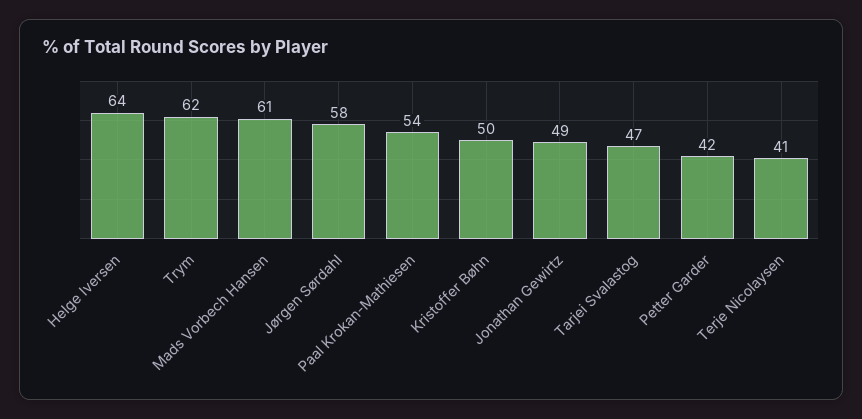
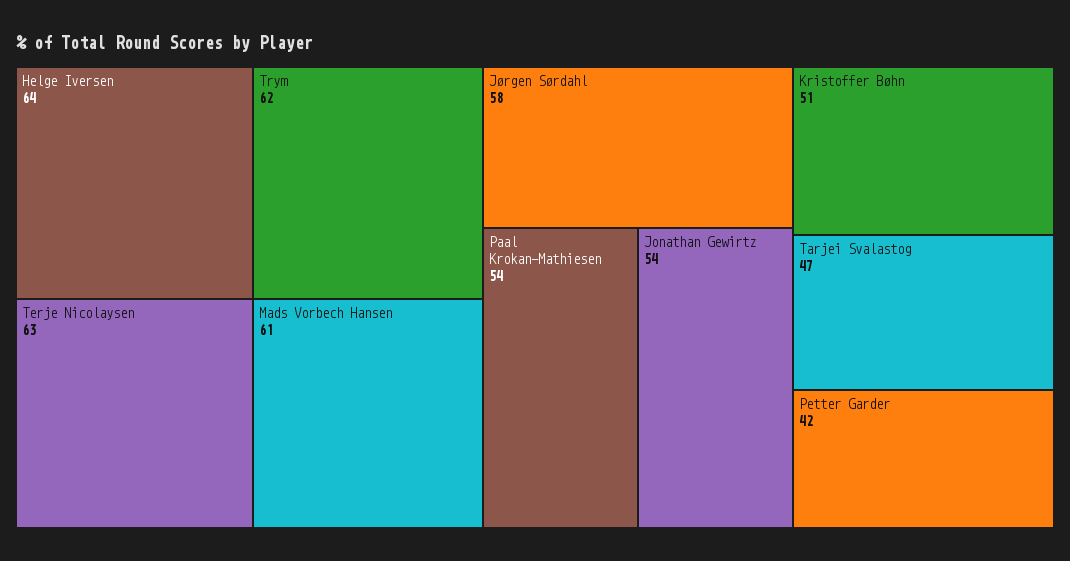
  {
    "Helge Iversen": 64,
    "Trym": 62,
    "Mads Vorbech Hansen": 61,
    "Jørgen Sørdahl": 58,
    "Paal Krokan-Mathiesen": 54,
-   "Kristoffer Bøhn": 50,
+   "Kristoffer Bøhn": 51,
-   "Jonathan Gewirtz": 49,
+   "Jonathan Gewirtz": 54,
    "Tarjei Svalastog": 47,
    "Petter Garder": 42,
-   "Terje Nicolaysen": 41
+   "Terje Nicolaysen": 63
  }

